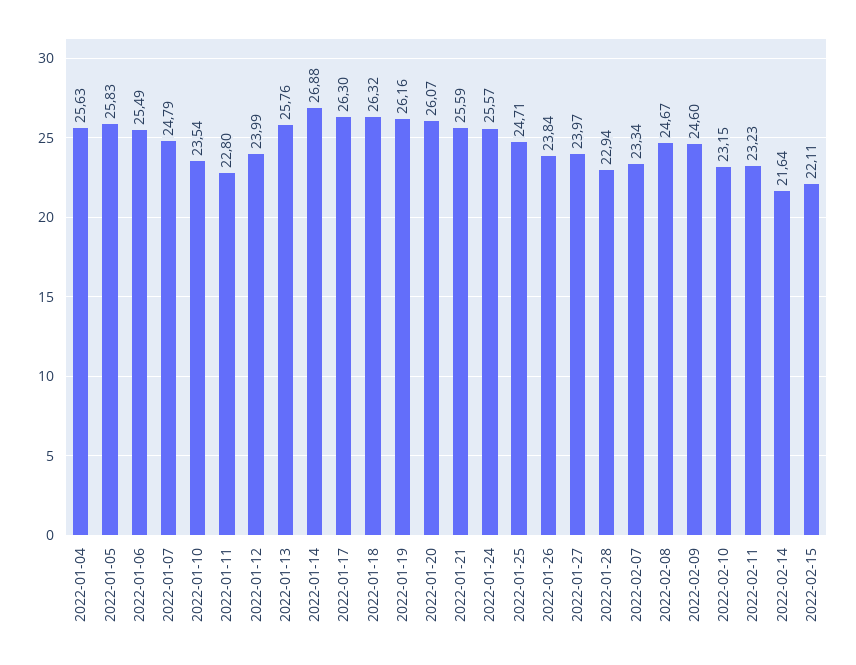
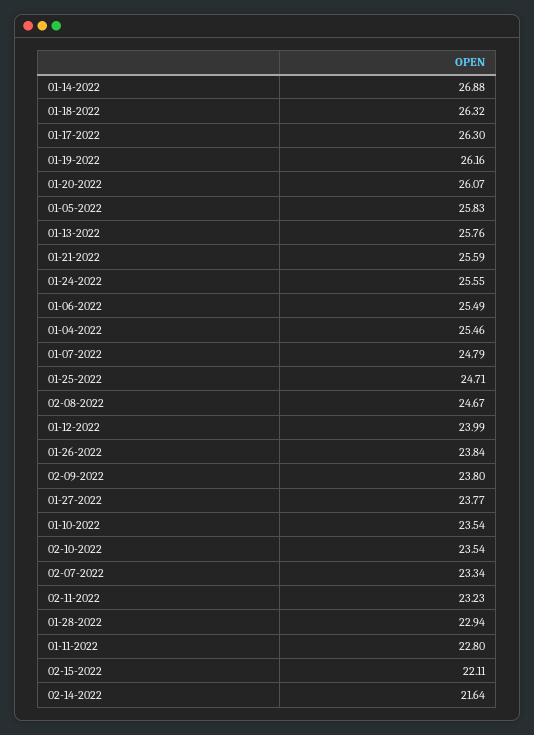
  {
-   "2022-01-04": 25.63,
+   "2022-01-04": 25.46,
    "2022-01-05": 25.83,
    "2022-01-06": 25.49,
    "2022-01-07": 24.79,
    "2022-01-10": 23.54,
    "2022-01-11": 22.8,
    "2022-01-12": 23.99,
    "2022-01-13": 25.76,
    "2022-01-14": 26.88,
    "2022-01-17": 26.3,
    "2022-01-18": 26.32,
    "2022-01-19": 26.16,
    "2022-01-20": 26.07,
    "2022-01-21": 25.59,
-   "2022-01-24": 25.57,
+   "2022-01-24": 25.55,
    "2022-01-25": 24.71,
    "2022-01-26": 23.84,
-   "2022-01-27": 23.97,
+   "2022-01-27": 23.77,
    "2022-01-28": 22.94,
    "2022-02-07": 23.34,
    "2022-02-08": 24.67,
-   "2022-02-09": 24.6,
+   "2022-02-09": 23.8,
-   "2022-02-10": 23.15,
+   "2022-02-10": 23.54,
    "2022-02-11": 23.23,
    "2022-02-14": 21.64,
    "2022-02-15": 22.11
  }

